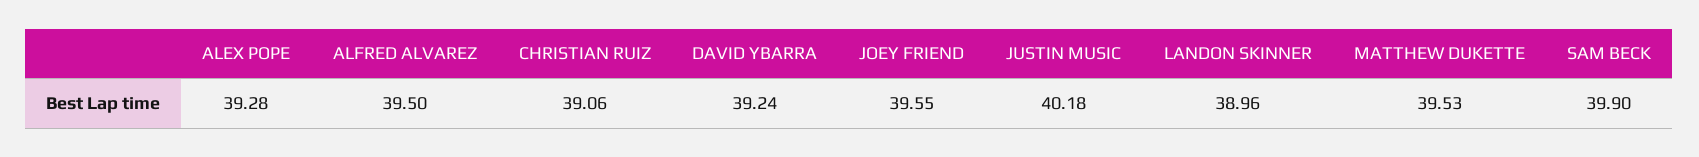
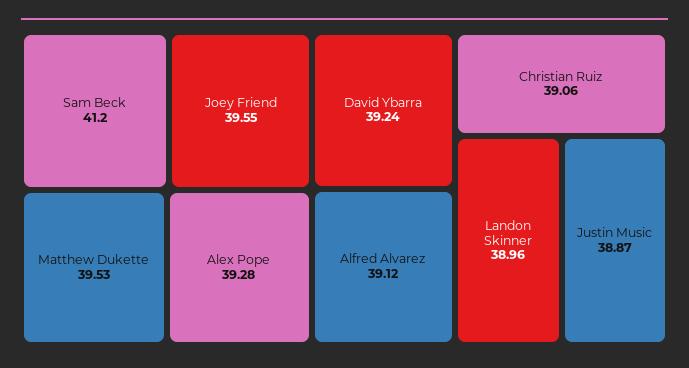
  {
    "ALEX POPE": 39.28,
-   "ALFRED ALVAREZ": 39.5,
+   "ALFRED ALVAREZ": 39.12,
    "CHRISTIAN RUIZ": 39.06,
    "DAVID YBARRA": 39.24,
    "JOEY FRIEND": 39.55,
-   "JUSTIN MUSIC": 40.18,
+   "JUSTIN MUSIC": 38.87,
    "LANDON SKINNER": 38.96,
    "MATTHEW DUKETTE": 39.53,
-   "SAM BECK": 39.9
+   "SAM BECK": 41.2
  }

